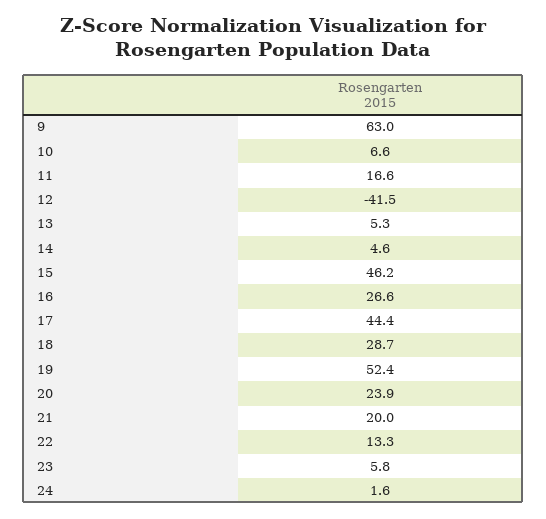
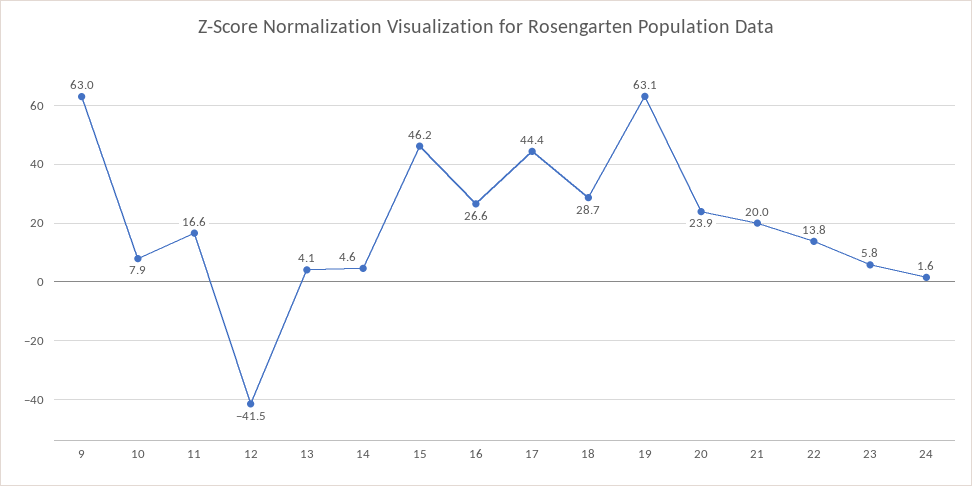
  {
    "9": 63,
-   "10": 6.6,
+   "10": 7.9,
    "11": 16.6,
    "12": -41.5,
-   "13": 5.3,
+   "13": 4.1,
    "14": 4.6,
    "15": 46.2,
    "16": 26.6,
    "17": 44.4,
    "18": 28.7,
-   "19": 52.4,
+   "19": 63.1,
    "20": 23.9,
    "21": 20,
-   "22": 13.3,
+   "22": 13.8,
    "23": 5.8,
    "24": 1.6
  }

